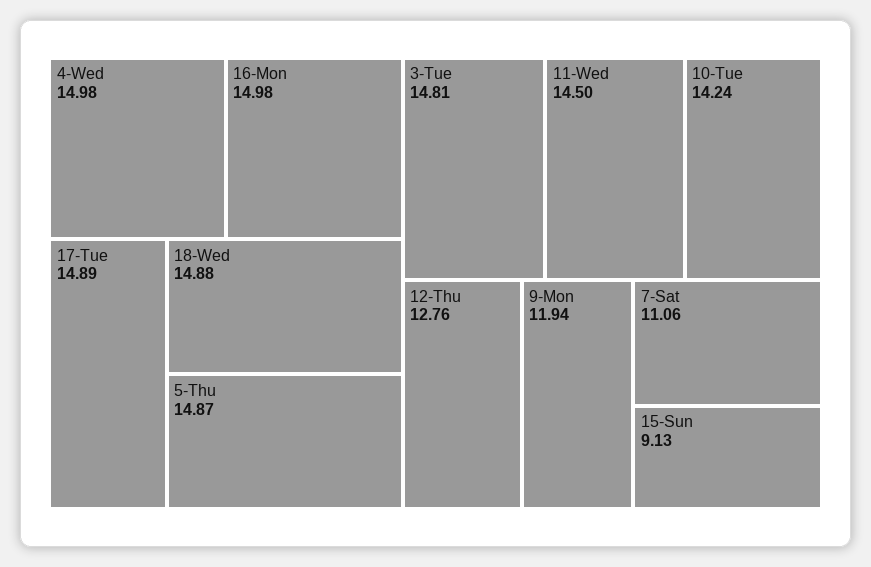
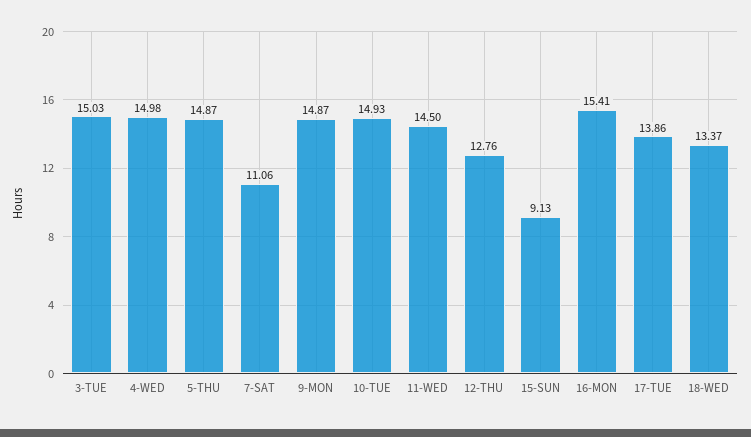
  {
    "4-Wed": 14.98,
-   "16-Mon": 14.98,
+   "16-Mon": 15.41,
-   "17-Tue": 14.89,
+   "17-Tue": 13.86,
-   "18-Wed": 14.88,
+   "18-Wed": 13.37,
    "5-Thu": 14.87,
-   "3-Tue": 14.81,
+   "3-Tue": 15.03,
    "11-Wed": 14.5,
-   "10-Tue": 14.24,
+   "10-Tue": 14.93,
    "12-Thu": 12.76,
-   "9-Mon": 11.94,
+   "9-Mon": 14.87,
    "7-Sat": 11.06,
    "15-Sun": 9.13
  }

